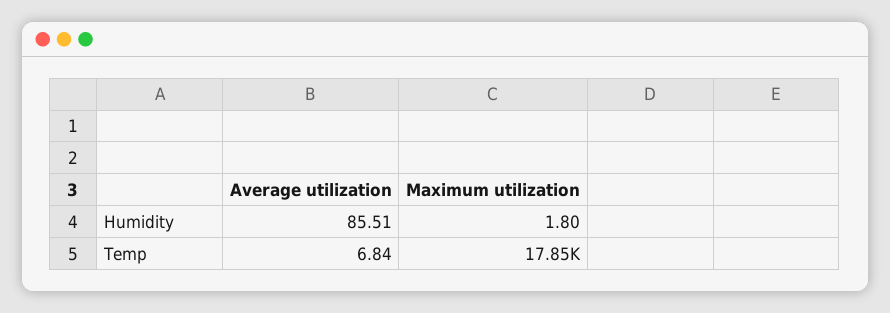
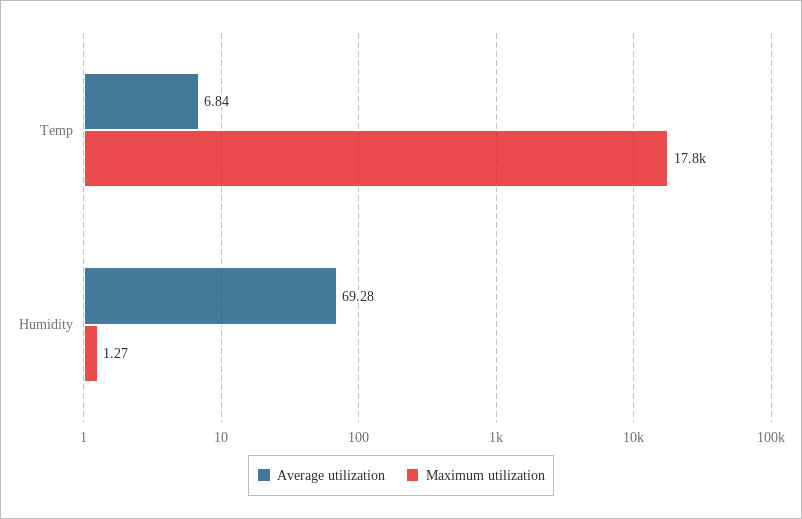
  {
    "Average utilization": {
-     "Humidity": 85.51,
+     "Humidity": 69.28,
      "Temp": 6.84
    },
    "Maximum utilization": {
-     "Humidity": 1.8,
+     "Humidity": 1.27,
      "Temp": 17850
    }
  }

